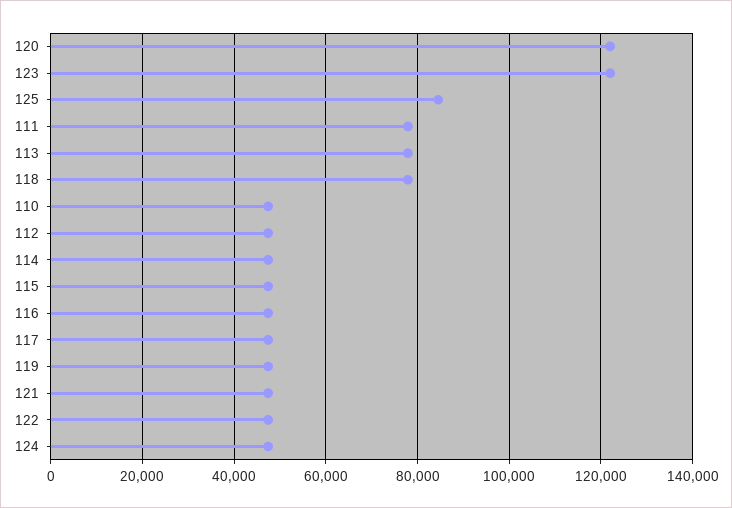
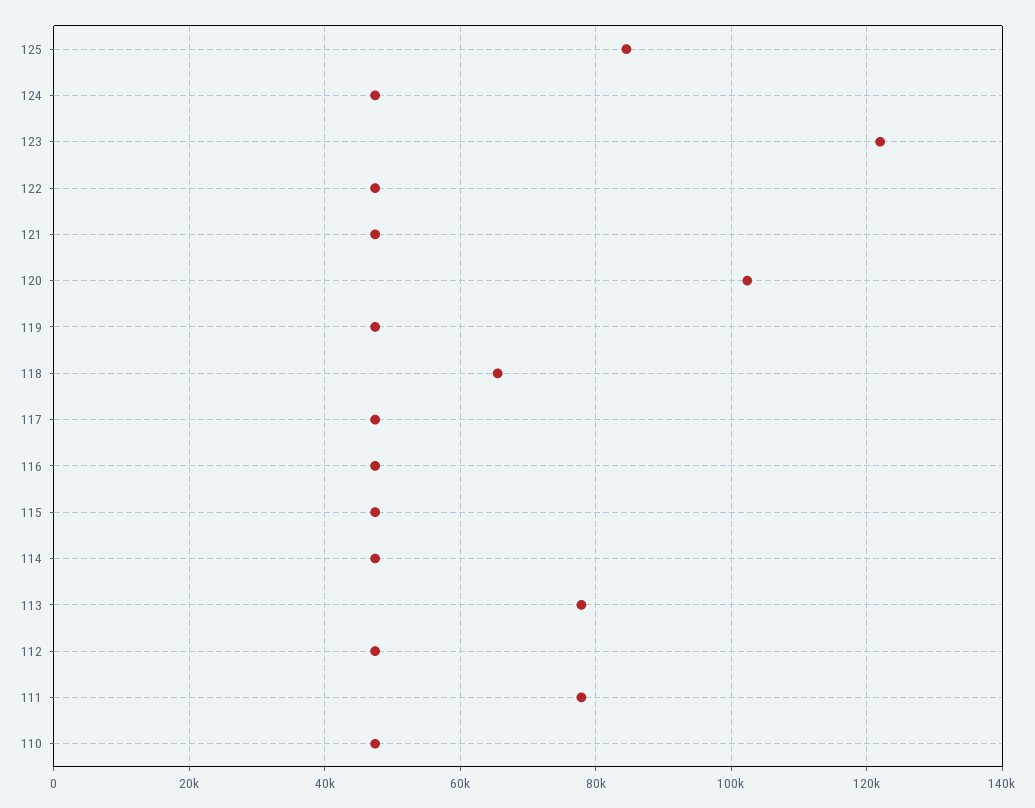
  {
-   "120": 122000,
+   "120": 102000,
    "123": 122000,
    "125": 84000,
    "111": 78000,
    "113": 78000,
-   "118": 78000,
+   "118": 66000,
    "110": 48000,
    "112": 48000,
    "114": 48000,
    "115": 48000,
    "116": 48000,
    "117": 48000,
    "119": 48000,
    "121": 48000,
    "122": 48000,
    "124": 48000
  }

